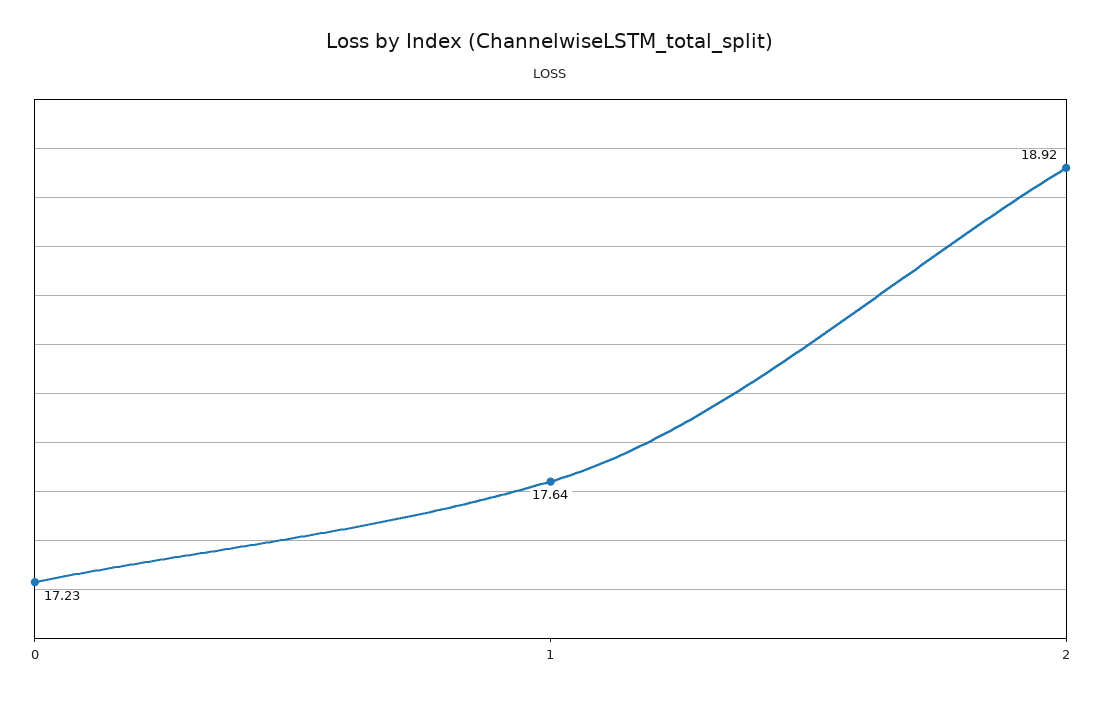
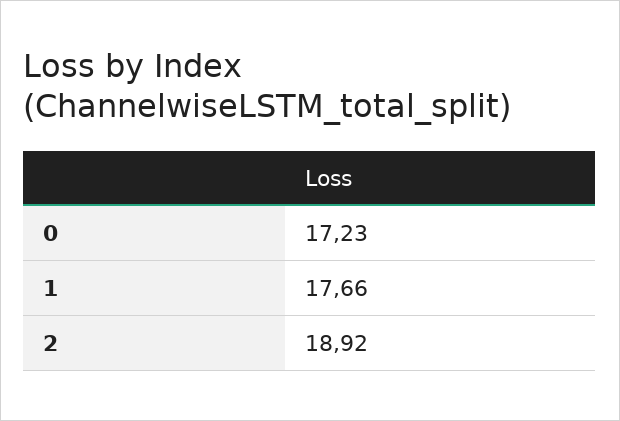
  {
    "0": 17.23,
-   "1": 17.64,
+   "1": 17.66,
    "2": 18.92
  }

